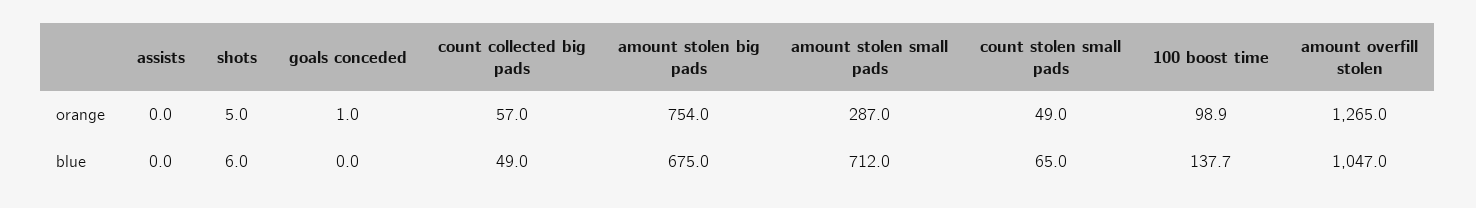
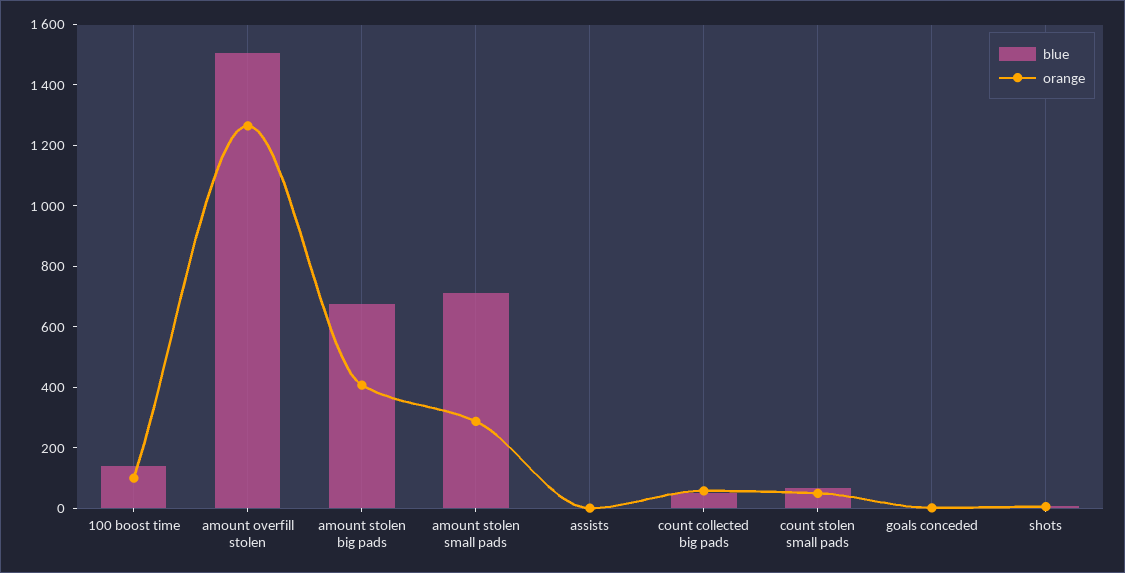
  {
    "orange": {
      "assists": 0,
      "shots": 5,
      "goals conceded": 1,
      "count collected big pads": 57,
-     "amount stolen big pads": 754,
+     "amount stolen big pads": 400,
      "amount stolen small pads": 287,
      "count stolen small pads": 49,
      "100 boost time": 98.9,
      "amount overfill stolen": 1265
    },
    "blue": {
      "assists": 0,
      "shots": 6,
      "goals conceded": 0,
      "count collected big pads": 49,
      "amount stolen big pads": 675,
      "amount stolen small pads": 712,
      "count stolen small pads": 65,
      "100 boost time": 137.7,
-     "amount overfill stolen": 1047
+     "amount overfill stolen": 1500
    }
  }

